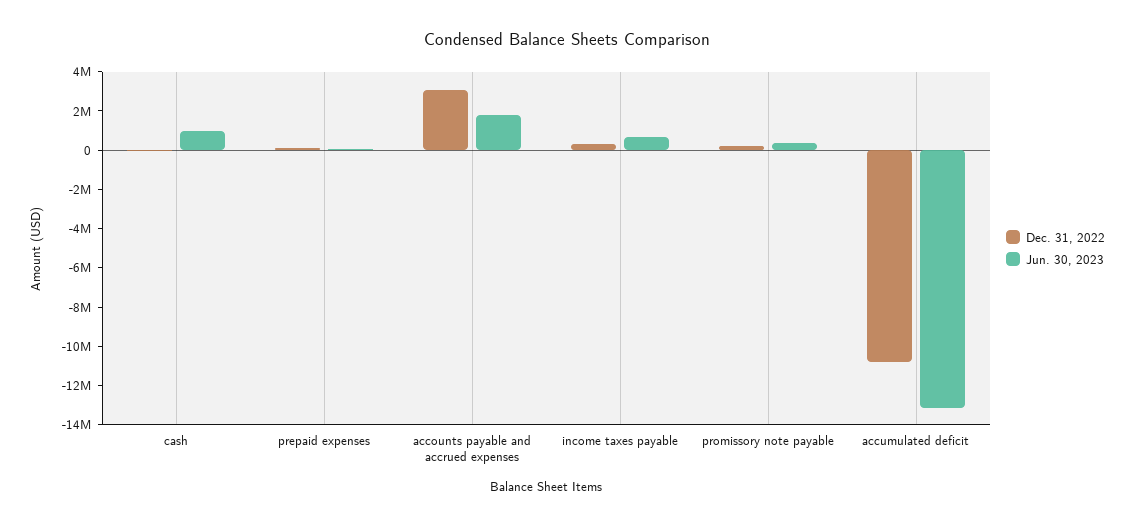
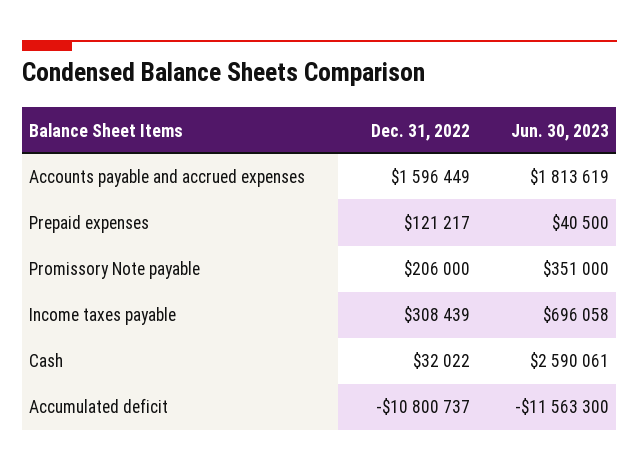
  {
    "Dec. 31, 2022": {
      "cash": 32022,
      "prepaid expenses": 121217,
-     "accounts payable and accrued expenses": 3000000,
+     "accounts payable and accrued expenses": 1596449,
      "income taxes payable": 308439,
      "promissory note payable": 206000,
      "accumulated deficit": -10800737
    },
    "Jun. 30, 2023": {
-     "cash": 1000000,
+     "cash": 2590061,
      "prepaid expenses": 40500,
      "accounts payable and accrued expenses": 1813619,
      "income taxes payable": 696058,
      "promissory note payable": 351000,
-     "accumulated deficit": -13000000
+     "accumulated deficit": -11563300
    }
  }

